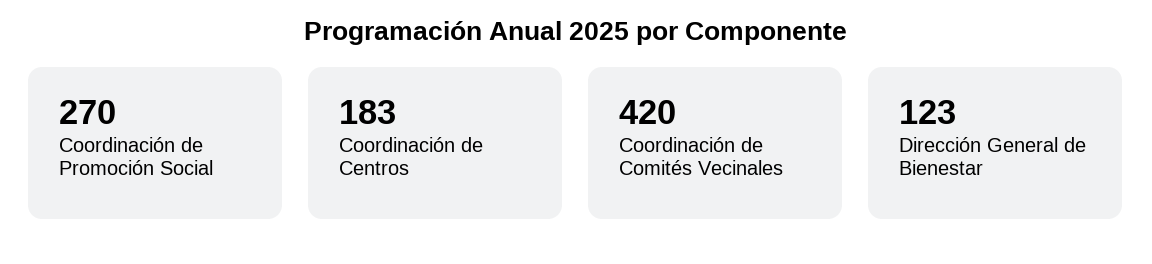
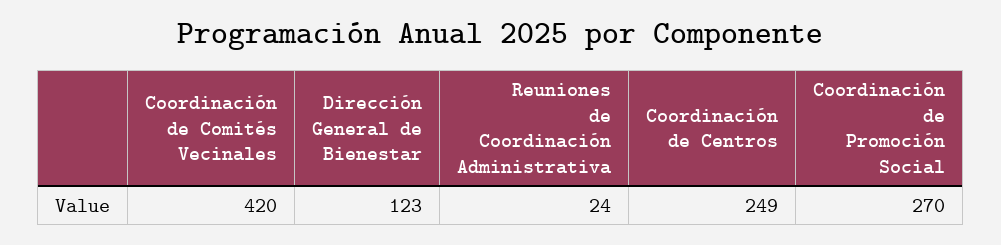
  {
    "Coordinación de Promoción Social": 270,
-   "Coordinación de Centros": 183,
+   "Coordinación de Centros": 249,
    "Coordinación de Comités Vecinales": 420,
-   "Dirección General de Bienestar": 123
+   "Dirección General de Bienestar": 123,
+   "Reuniones de Coordinación Administrativa": 24
  }

